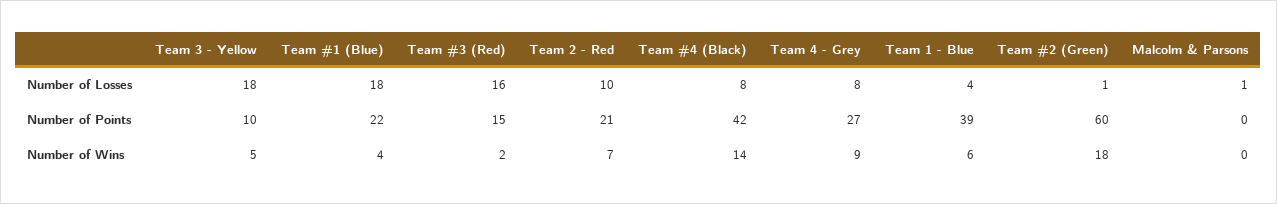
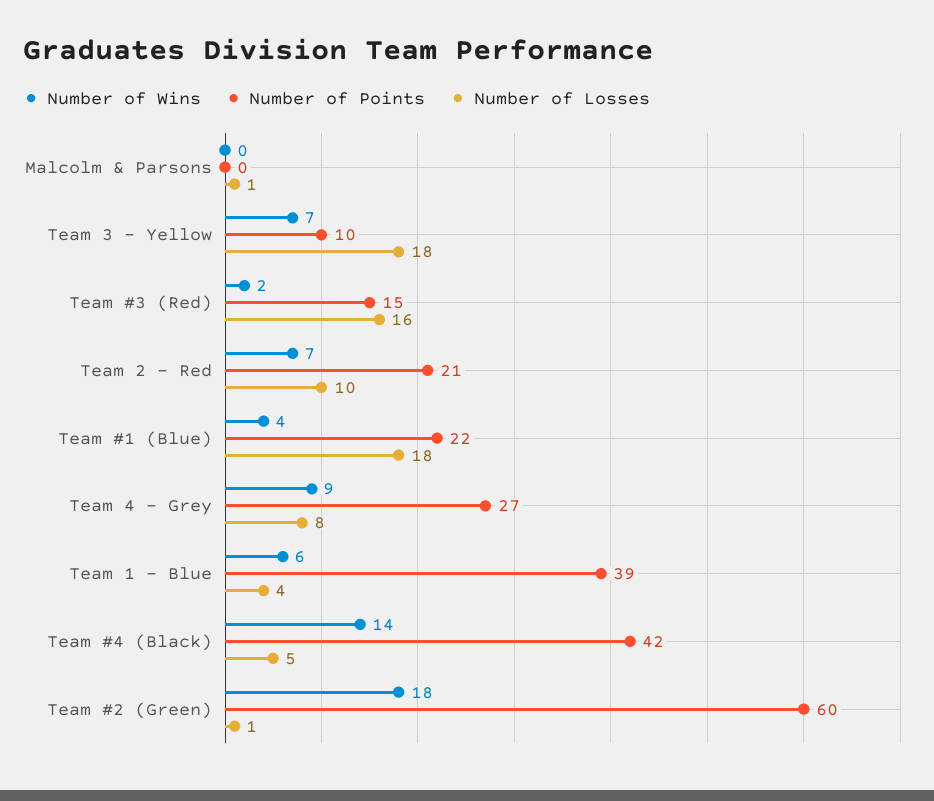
  {
    "Number of Losses": {
      "Team 3 - Yellow": 18,
      "Team #1 (Blue)": 18,
      "Team #3 (Red)": 16,
      "Team 2 - Red": 10,
-     "Team #4 (Black)": 8,
+     "Team #4 (Black)": 5,
      "Team 4 - Grey": 8,
      "Team 1 - Blue": 4,
      "Team #2 (Green)": 1,
      "Malcolm & Parsons": 1
    },
    "Number of Points": {
      "Team 3 - Yellow": 10,
      "Team #1 (Blue)": 22,
      "Team #3 (Red)": 15,
      "Team 2 - Red": 21,
      "Team #4 (Black)": 42,
      "Team 4 - Grey": 27,
      "Team 1 - Blue": 39,
      "Team #2 (Green)": 60,
      "Malcolm & Parsons": 0
    },
    "Number of Wins": {
-     "Team 3 - Yellow": 5,
+     "Team 3 - Yellow": 7,
      "Team #1 (Blue)": 4,
      "Team #3 (Red)": 2,
      "Team 2 - Red": 7,
      "Team #4 (Black)": 14,
      "Team 4 - Grey": 9,
      "Team 1 - Blue": 6,
      "Team #2 (Green)": 18,
      "Malcolm & Parsons": 0
    }
  }

